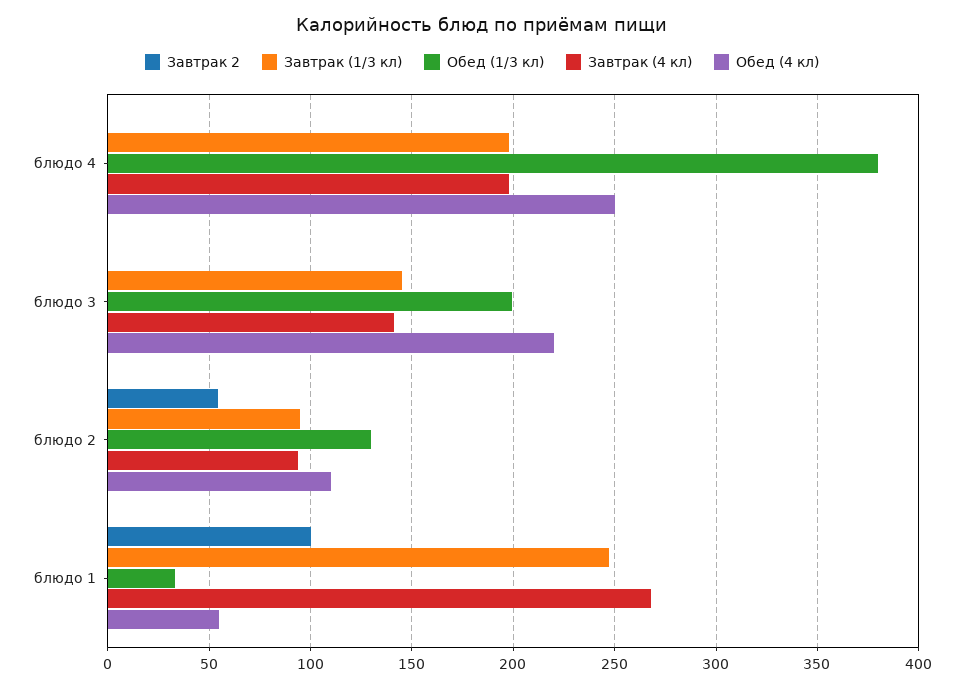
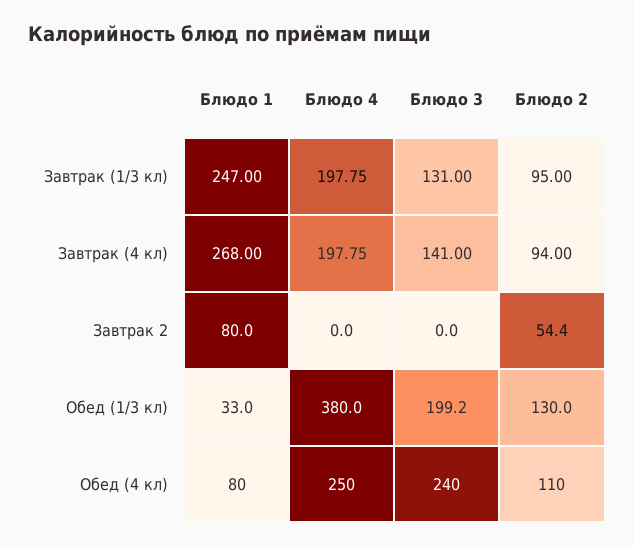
  {
    "Завтрак 2": {
      "блюдо 4": 0,
      "блюдо 3": 0,
      "блюдо 2": 54.4,
-     "блюдо 1": 100
+     "блюдо 1": 80
    },
    "Завтрак (1/3 кл)": {
      "блюдо 4": 197.75,
-     "блюдо 3": 145,
+     "блюдо 3": 131,
      "блюдо 2": 95,
      "блюдо 1": 247
    },
    "Обед (1/3 кл)": {
      "блюдо 4": 380,
      "блюдо 3": 199.2,
      "блюдо 2": 130,
      "блюдо 1": 33
    },
    "Завтрак (4 кл)": {
      "блюдо 4": 197.75,
      "блюдо 3": 141,
      "блюдо 2": 94,
      "блюдо 1": 268
    },
    "Обед (4 кл)": {
      "блюдо 4": 250,
-     "блюдо 3": 220,
+     "блюдо 3": 240,
      "блюдо 2": 110,
-     "блюдо 1": 55
+     "блюдо 1": 80
    }
  }

